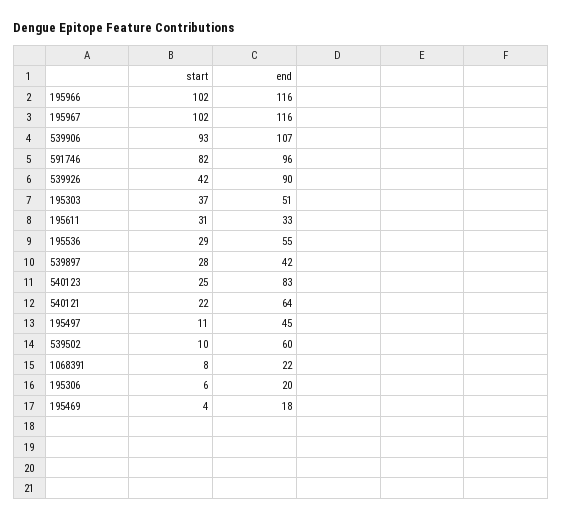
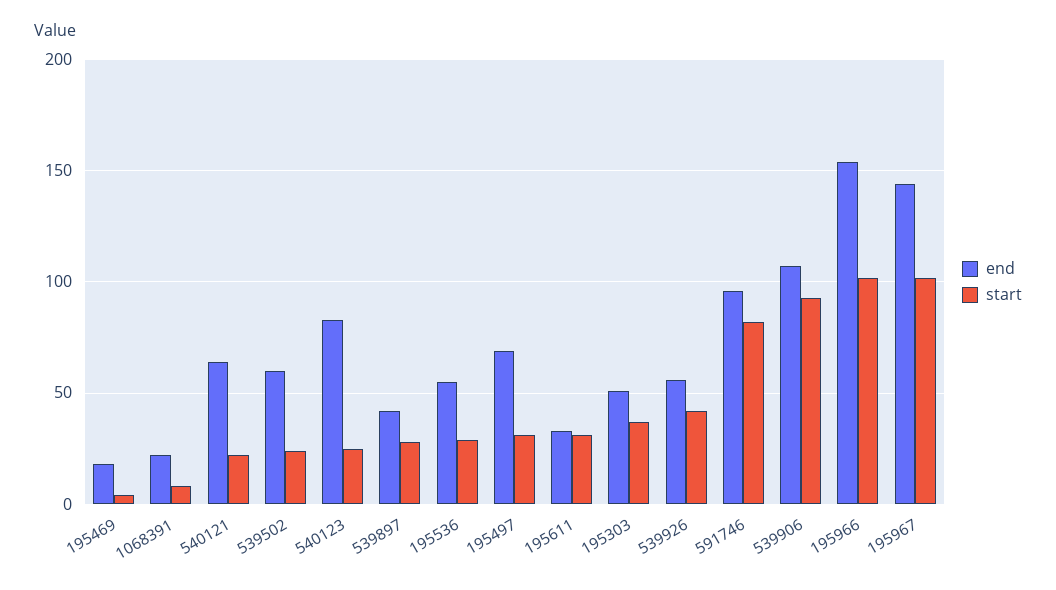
  {
    "start": {
      "195966": 102,
      "195967": 102,
      "539906": 93,
      "591746": 82,
      "539926": 42,
      "195303": 37,
      "195611": 31,
      "195536": 29,
      "539897": 28,
      "540123": 25,
      "540121": 22,
-     "195497": 11,
+     "195497": 30,
-     "539502": 10,
+     "539502": 25,
      "1068391": 8,
-     "195306": 6,
      "195469": 4
    },
    "end": {
-     "195966": 116,
+     "195966": 155,
-     "195967": 116,
+     "195967": 145,
      "539906": 107,
      "591746": 96,
-     "539926": 90,
+     "539926": 55,
      "195303": 51,
      "195611": 33,
      "195536": 55,
      "539897": 42,
      "540123": 83,
      "540121": 64,
-     "195497": 45,
+     "195497": 70,
      "539502": 60,
      "1068391": 22,
-     "195306": 20,
      "195469": 18
    }
  }

